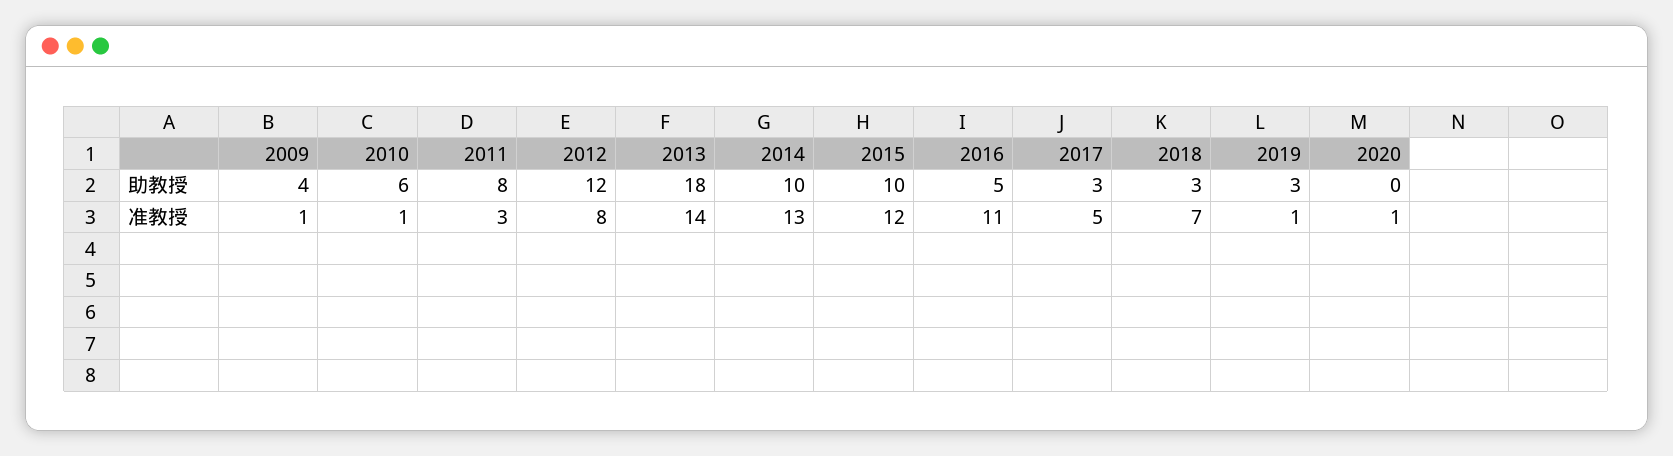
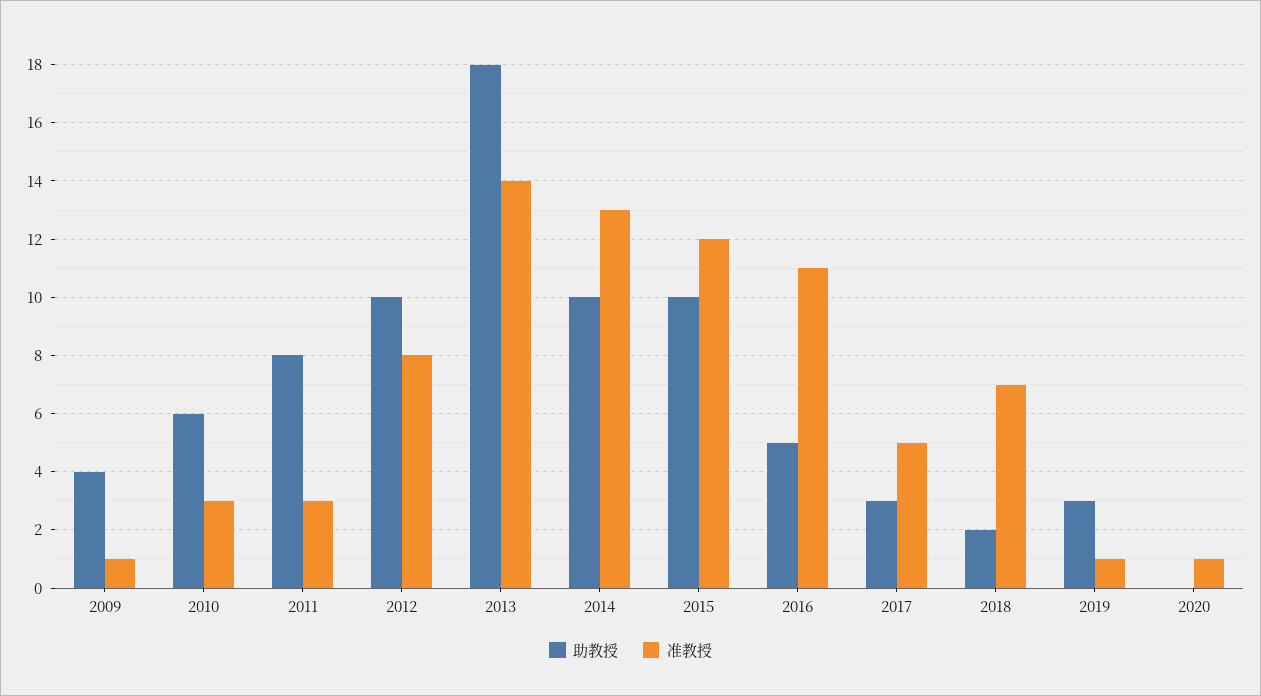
  {
    "助教授": {
      "2009": 4,
      "2010": 6,
      "2011": 8,
-     "2012": 12,
+     "2012": 10,
      "2013": 18,
      "2014": 10,
      "2015": 10,
      "2016": 5,
      "2017": 3,
-     "2018": 3,
+     "2018": 2,
      "2019": 3,
      "2020": 0
    },
    "准教授": {
      "2009": 1,
-     "2010": 1,
+     "2010": 3,
      "2011": 3,
      "2012": 8,
      "2013": 14,
      "2014": 13,
      "2015": 12,
      "2016": 11,
      "2017": 5,
      "2018": 7,
      "2019": 1,
      "2020": 1
    }
  }

